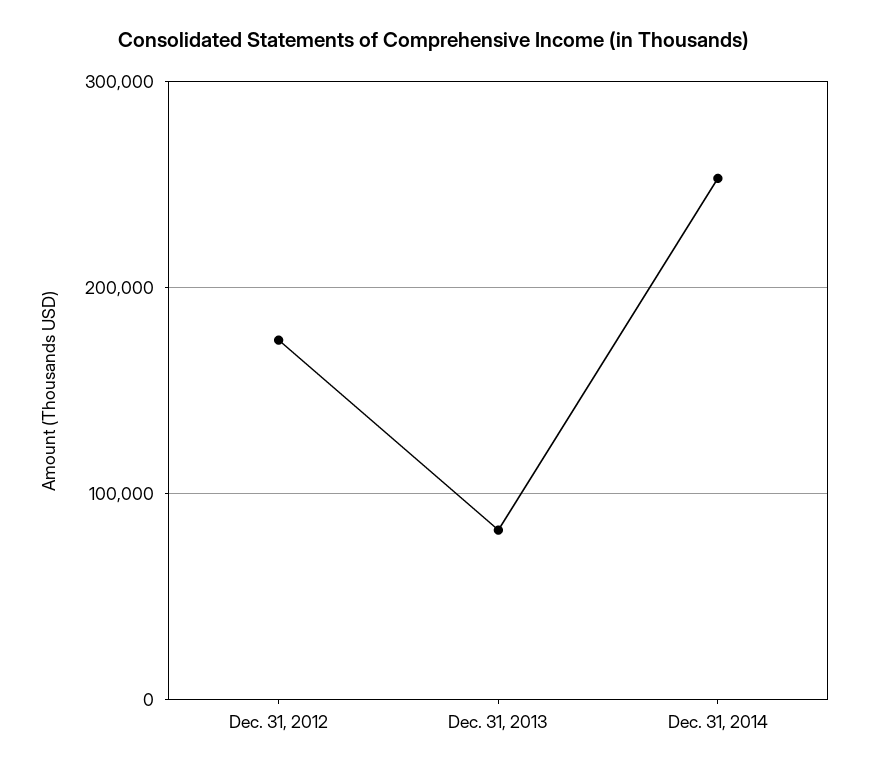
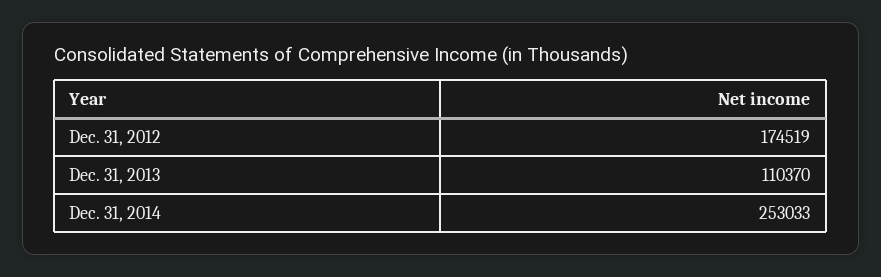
  {
    "Dec. 31, 2012": 174519,
-   "Dec. 31, 2013": 80000,
+   "Dec. 31, 2013": 110370,
    "Dec. 31, 2014": 253033
  }

